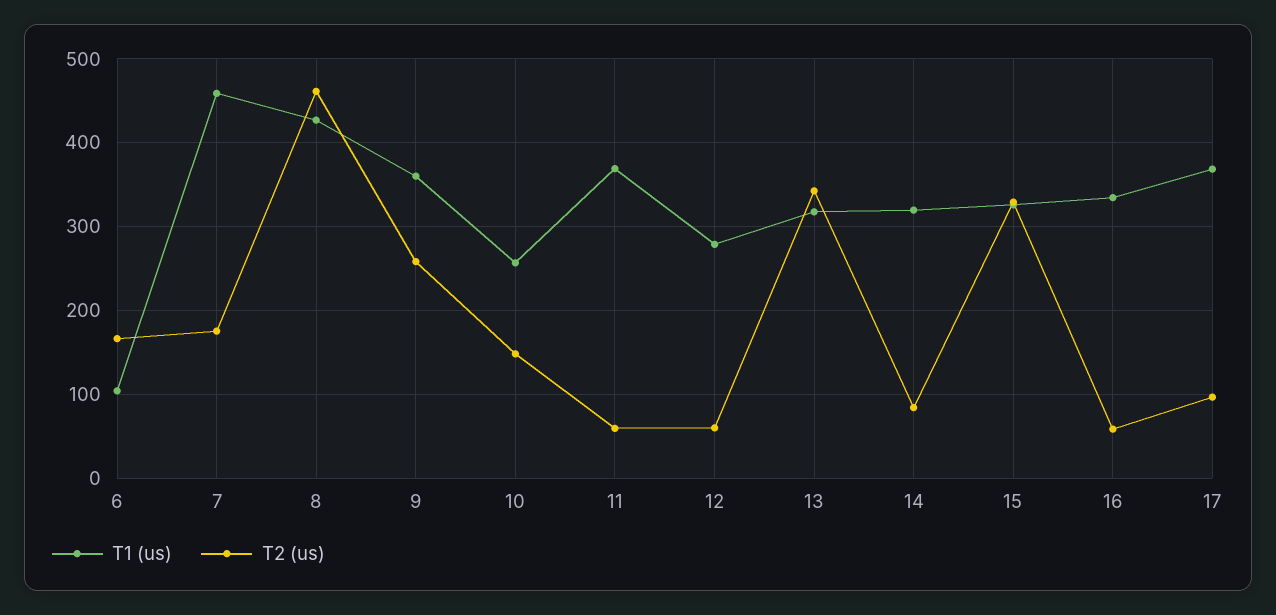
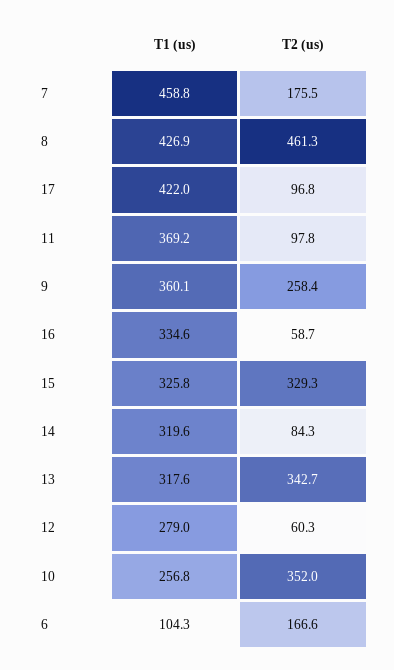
  {
    "T1 (us)": {
      "6": 104.3,
      "7": 458.8,
      "8": 426.9,
      "9": 360.1,
      "10": 256.8,
      "11": 369.2,
      "12": 279,
      "13": 317.6,
      "14": 319.6,
      "15": 325.8,
      "16": 334.6,
-     "17": 370
+     "17": 422
    },
    "T2 (us)": {
      "6": 166.6,
      "7": 175.5,
      "8": 461.3,
      "9": 258.4,
-     "10": 150,
+     "10": 352,
-     "11": 60,
+     "11": 97.8,
      "12": 60.3,
      "13": 342.7,
      "14": 84.3,
      "15": 329.3,
      "16": 58.7,
      "17": 96.8
    }
  }

